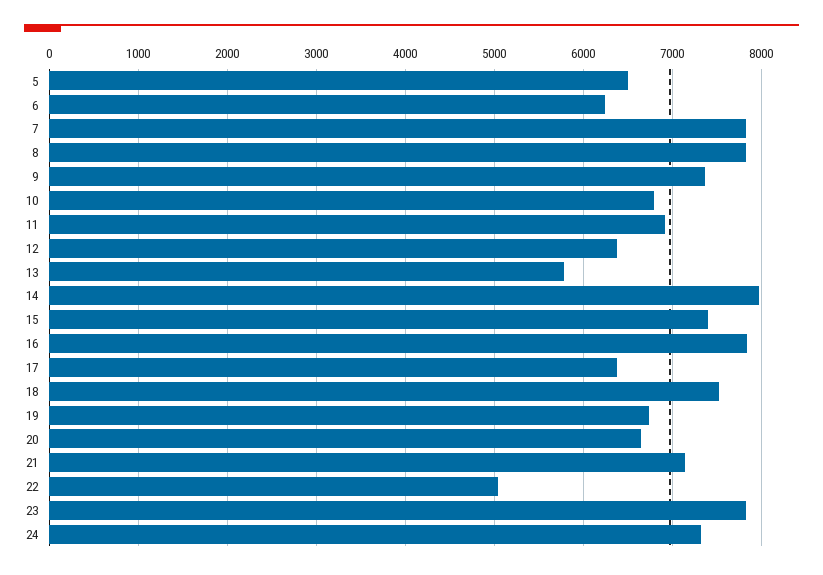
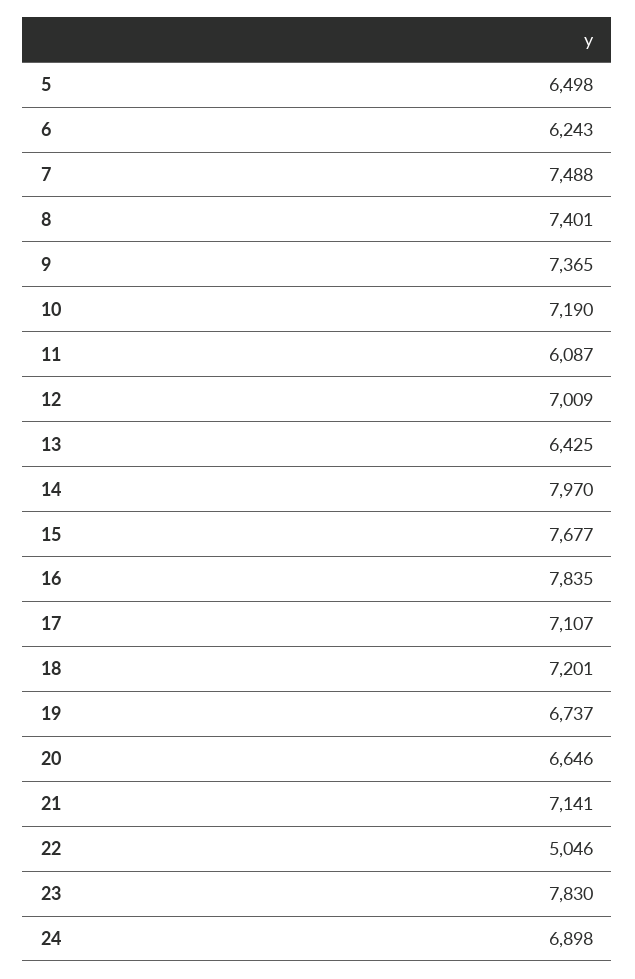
  {
    "5": 6498,
    "6": 6243,
-   "7": 7800,
+   "7": 7488,
-   "8": 7800,
+   "8": 7401,
    "9": 7365,
-   "10": 6800,
+   "10": 7190,
-   "11": 6900,
+   "11": 6087,
-   "12": 6400,
+   "12": 7009,
-   "13": 5800,
+   "13": 6425,
    "14": 7970,
-   "15": 7400,
+   "15": 7677,
    "16": 7835,
-   "17": 6400,
+   "17": 7107,
-   "18": 7500,
+   "18": 7201,
    "19": 6737,
    "20": 6646,
    "21": 7141,
    "22": 5046,
    "23": 7830,
-   "24": 7300
+   "24": 6898
  }

